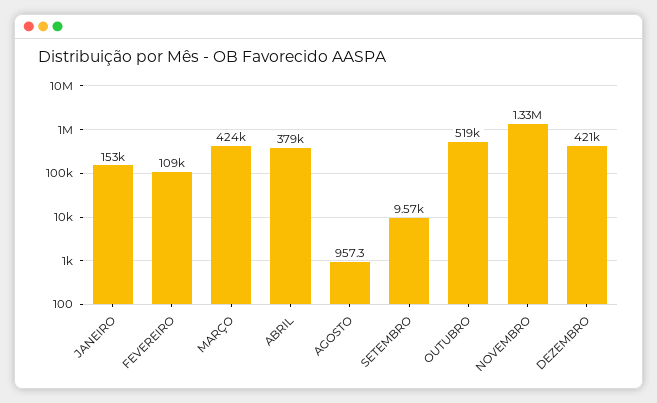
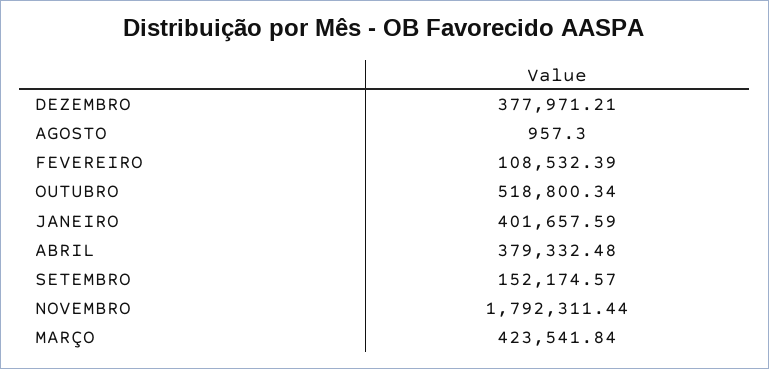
  {
-   "JANEIRO": 153000,
+   "JANEIRO": 401657.59,
    "FEVEREIRO": 108532.39,
    "MARÇO": 423541.84,
    "ABRIL": 379332.48,
    "AGOSTO": 957.3,
-   "SETEMBRO": 9570,
+   "SETEMBRO": 152174.57,
    "OUTUBRO": 518800.34,
-   "NOVEMBRO": 1330000,
+   "NOVEMBRO": 1792311.44,
-   "DEZEMBRO": 421000
+   "DEZEMBRO": 377971.21
  }

